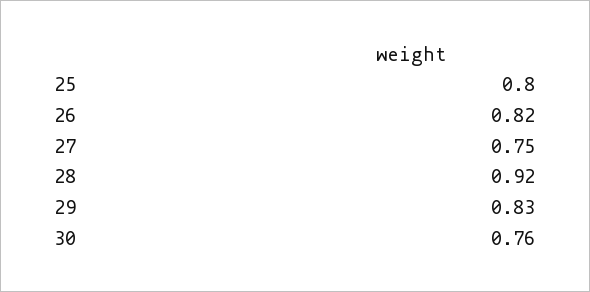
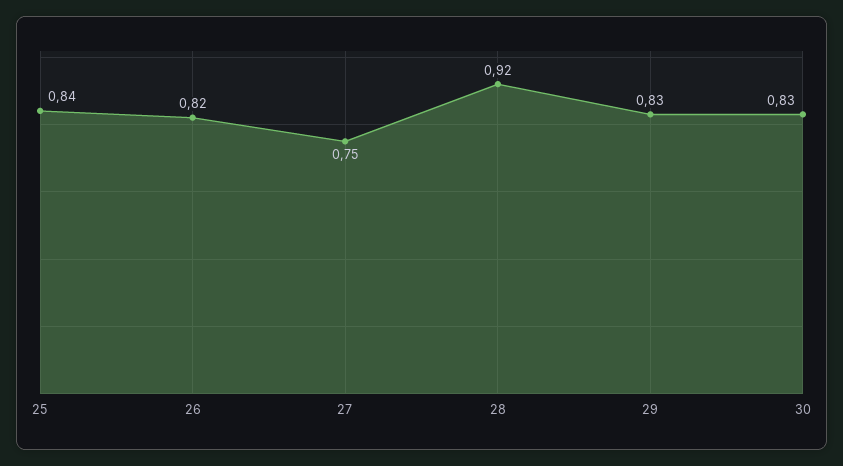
  {
-   "25": 0.8,
+   "25": 0.84,
    "26": 0.82,
    "27": 0.75,
    "28": 0.92,
    "29": 0.83,
-   "30": 0.76
+   "30": 0.83
  }

